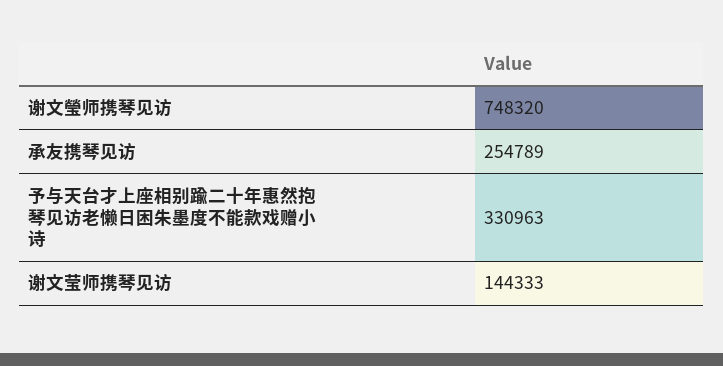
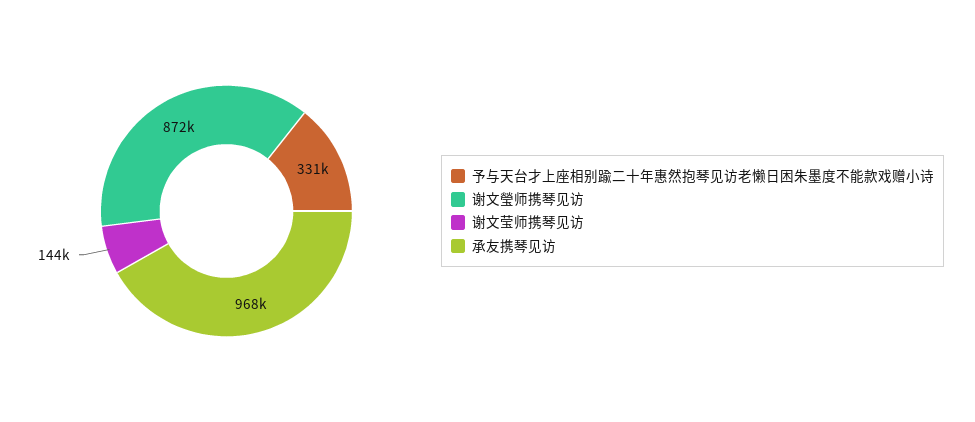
  {
-   "谢文瑩师携琴见访": 748320,
+   "谢文瑩师携琴见访": 872000,
-   "承友携琴见访": 254789,
+   "承友携琴见访": 968000,
    "予与天台才上座相别踰二十年惠然抱琴见访老懒日困朱墨度不能款戏赠小诗": 330963,
    "谢文莹师携琴见访": 144333
  }

